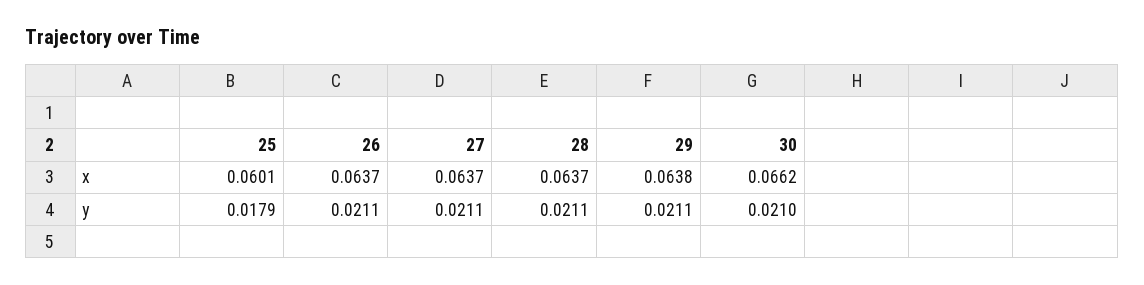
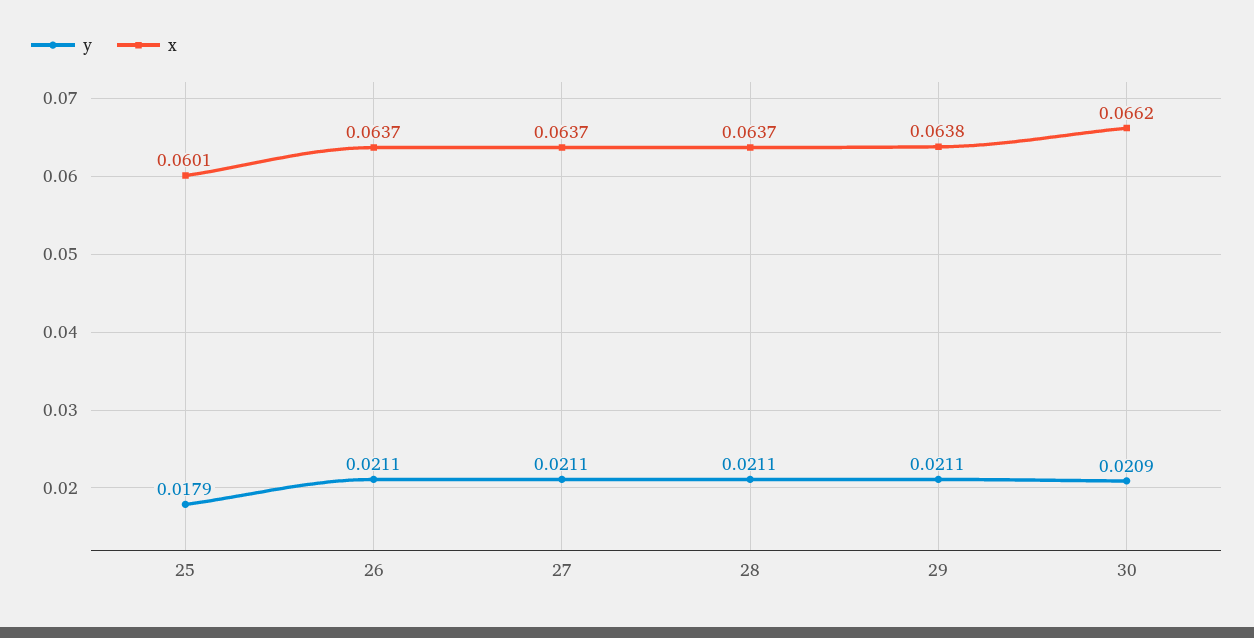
  {
    "x": {
      "25": 0.0601,
      "26": 0.0637,
      "27": 0.0637,
      "28": 0.0637,
      "29": 0.0638,
      "30": 0.0662
    },
    "y": {
      "25": 0.0179,
      "26": 0.0211,
      "27": 0.0211,
      "28": 0.0211,
      "29": 0.0211,
-     "30": 0.021
+     "30": 0.0209
    }
  }

